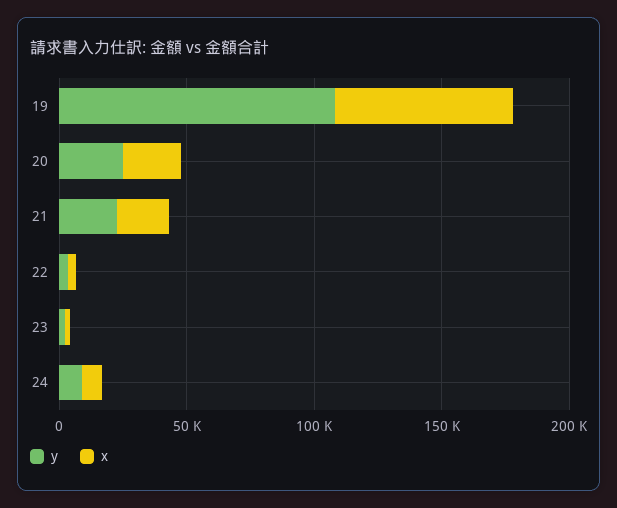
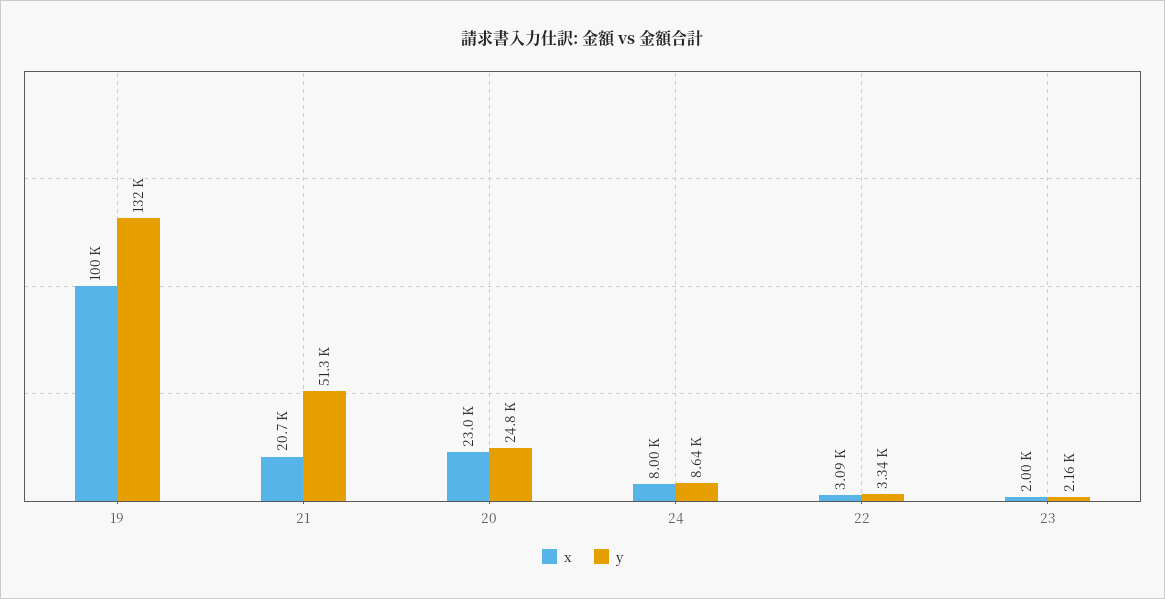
  {
    "y": {
-     "19": 110000,
+     "19": 132000,
      "20": 24800,
-     "21": 20000,
+     "21": 51300,
      "22": 3340,
      "23": 2160,
      "24": 8640
    },
    "x": {
-     "19": 70000,
+     "19": 100000,
      "20": 23000,
      "21": 20700,
      "22": 3090,
      "23": 2000,
      "24": 8000
    }
  }

